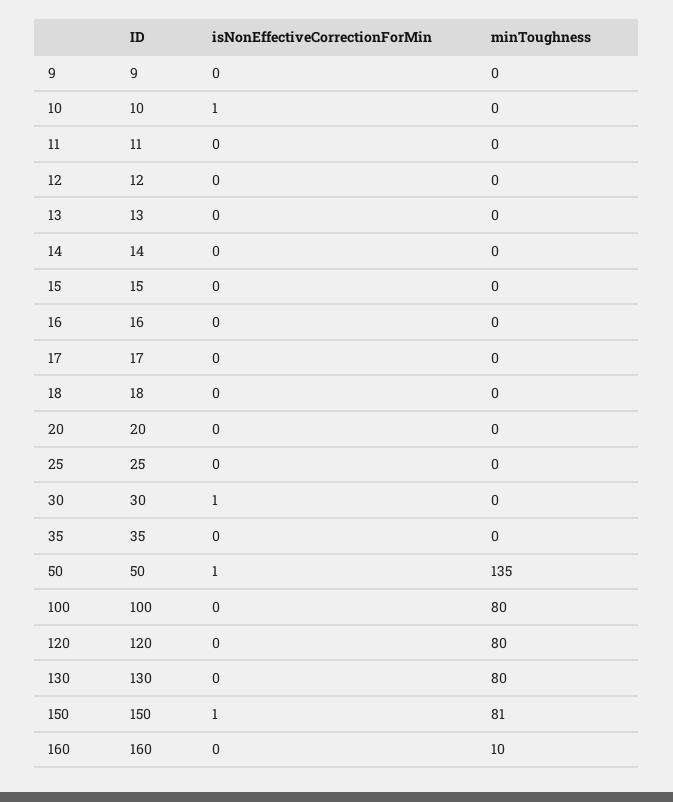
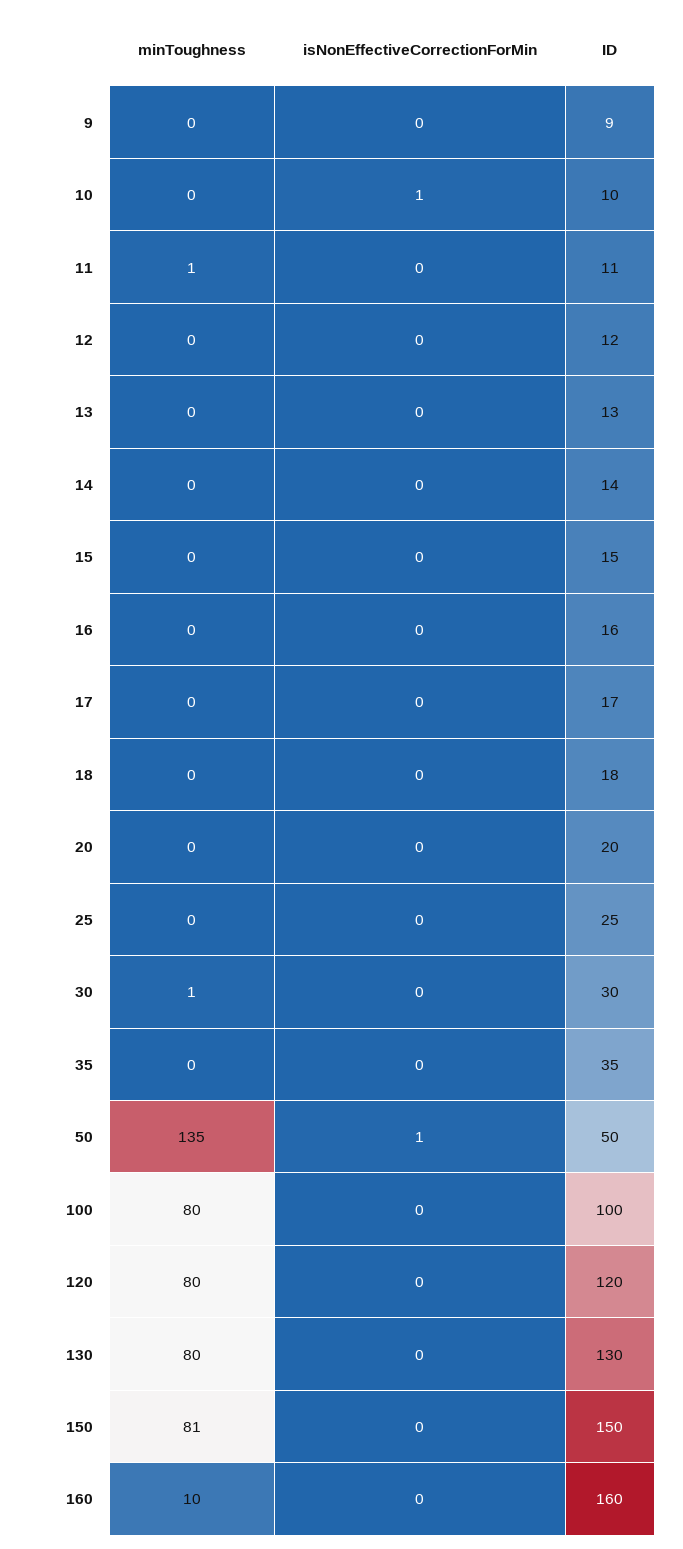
  {
    "ID": {
      "9": 9,
      "10": 10,
      "11": 11,
      "12": 12,
      "13": 13,
      "14": 14,
      "15": 15,
      "16": 16,
      "17": 17,
      "18": 18,
      "20": 20,
      "25": 25,
      "30": 30,
      "35": 35,
      "50": 50,
      "100": 100,
      "120": 120,
      "130": 130,
      "150": 150,
      "160": 160
    },
    "isNonEffectiveCorrectionForMin": {
      "9": 0,
      "10": 1,
      "11": 0,
      "12": 0,
      "13": 0,
      "14": 0,
      "15": 0,
      "16": 0,
      "17": 0,
      "18": 0,
      "20": 0,
      "25": 0,
-     "30": 1,
+     "30": 0,
      "35": 0,
      "50": 1,
      "100": 0,
      "120": 0,
      "130": 0,
-     "150": 1,
+     "150": 0,
      "160": 0
    },
    "minToughness": {
      "9": 0,
      "10": 0,
-     "11": 0,
+     "11": 1,
      "12": 0,
      "13": 0,
      "14": 0,
      "15": 0,
      "16": 0,
      "17": 0,
      "18": 0,
      "20": 0,
      "25": 0,
-     "30": 0,
+     "30": 1,
      "35": 0,
      "50": 135,
      "100": 80,
      "120": 80,
      "130": 80,
      "150": 81,
      "160": 10
    }
  }

